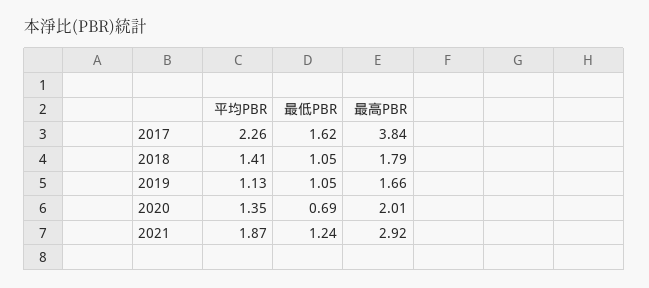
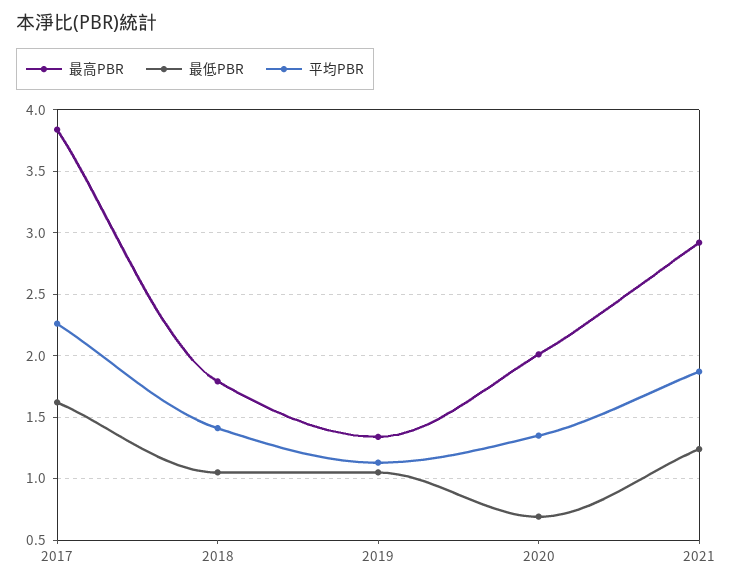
  {
    "平均PBR": {
      "2017": 2.26,
      "2018": 1.41,
      "2019": 1.13,
      "2020": 1.35,
      "2021": 1.87
    },
    "最低PBR": {
      "2017": 1.62,
      "2018": 1.05,
      "2019": 1.05,
      "2020": 0.69,
      "2021": 1.24
    },
    "最高PBR": {
      "2017": 3.84,
      "2018": 1.79,
-     "2019": 1.66,
+     "2019": 1.35,
      "2020": 2.01,
      "2021": 2.92
    }
  }

